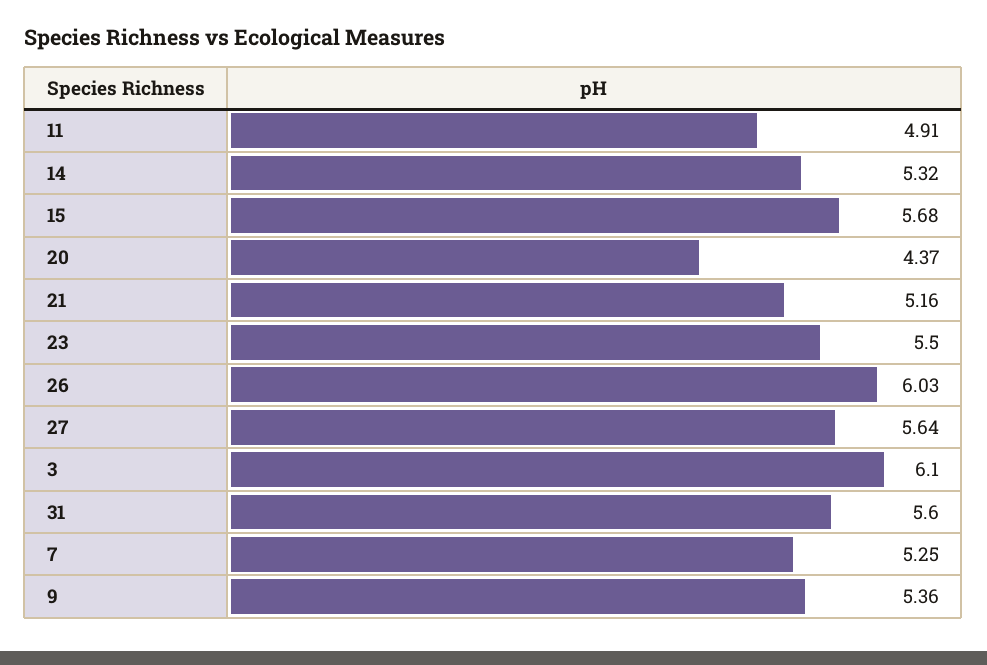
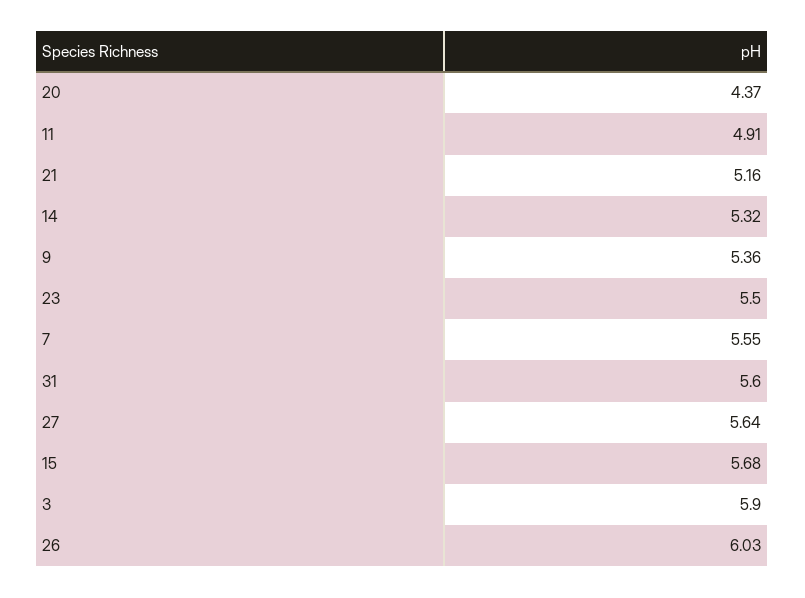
  {
    "11": 4.91,
    "14": 5.32,
    "15": 5.68,
    "20": 4.37,
    "21": 5.16,
    "23": 5.5,
    "26": 6.03,
    "27": 5.64,
-   "3": 6.1,
+   "3": 5.9,
    "31": 5.6,
-   "7": 5.25,
+   "7": 5.55,
    "9": 5.36
  }

